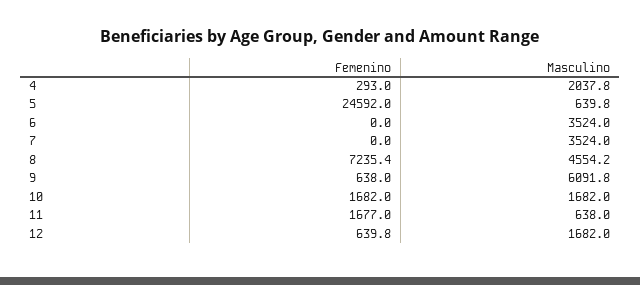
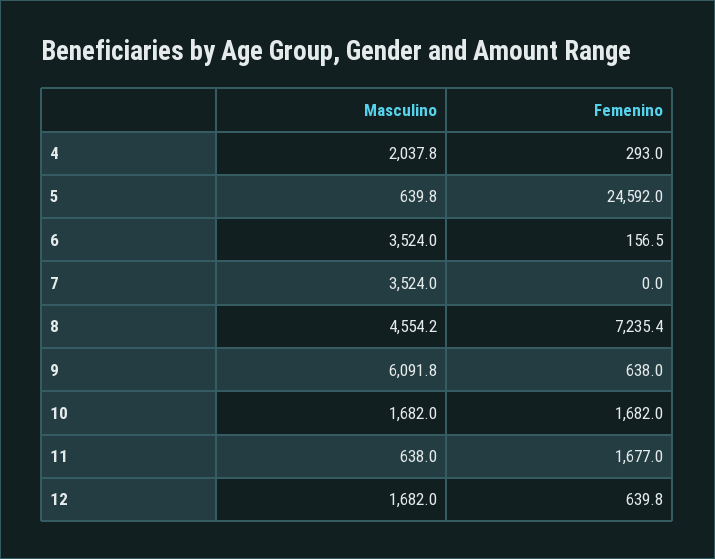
  {
    "Femenino": {
      "4": 293,
      "5": 24592,
-     "6": 0,
+     "6": 156.5,
      "7": 0,
      "8": 7235.4,
      "9": 638,
      "10": 1682,
      "11": 1677,
      "12": 639.8
    },
    "Masculino": {
      "4": 2037.8,
      "5": 639.8,
      "6": 3524,
      "7": 3524,
      "8": 4554.2,
      "9": 6091.8,
      "10": 1682,
      "11": 638,
      "12": 1682
    }
  }

